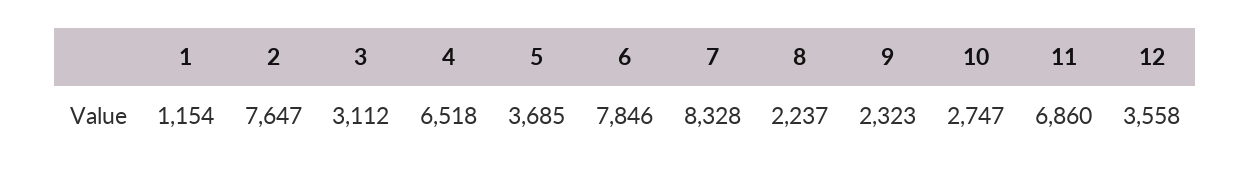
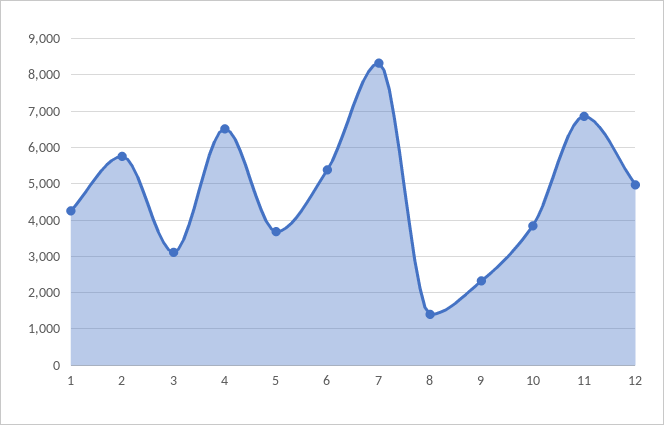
  {
-   "1": 1154,
+   "1": 4200,
-   "2": 7647,
+   "2": 5800,
    "3": 3112,
    "4": 6518,
    "5": 3685,
-   "6": 7846,
+   "6": 5400,
    "7": 8328,
-   "8": 2237,
+   "8": 1400,
    "9": 2323,
-   "10": 2747,
+   "10": 3800,
    "11": 6860,
-   "12": 3558
+   "12": 5000
  }

